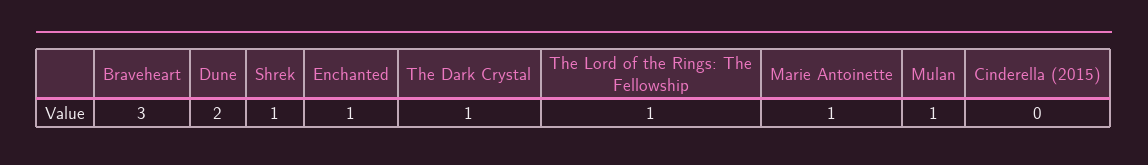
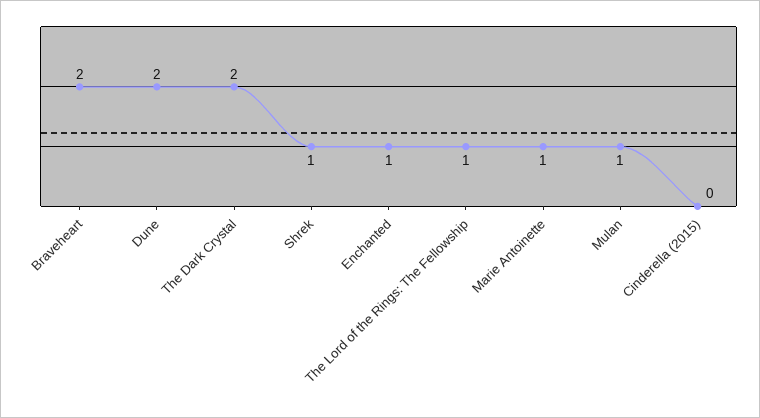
  {
-   "Braveheart": 3,
+   "Braveheart": 2,
    "Dune": 2,
    "Shrek": 1,
    "Enchanted": 1,
-   "The Dark Crystal": 1,
+   "The Dark Crystal": 2,
    "The Lord of the Rings: The Fellowship": 1,
    "Marie Antoinette": 1,
    "Mulan": 1,
    "Cinderella (2015)": 0
  }

